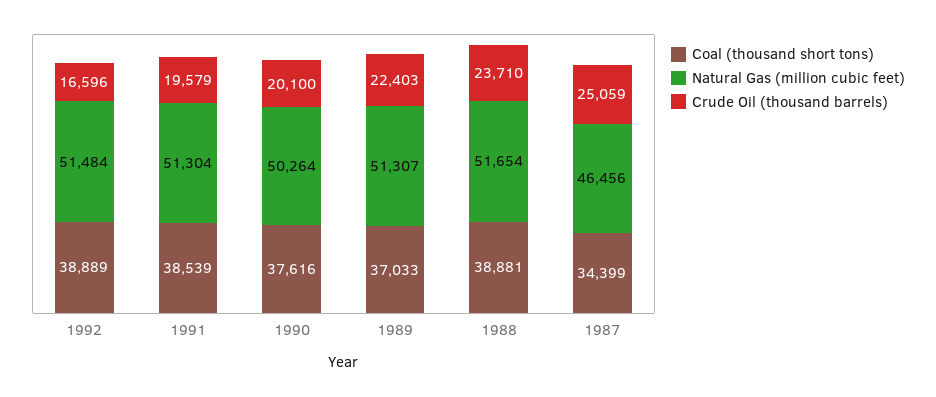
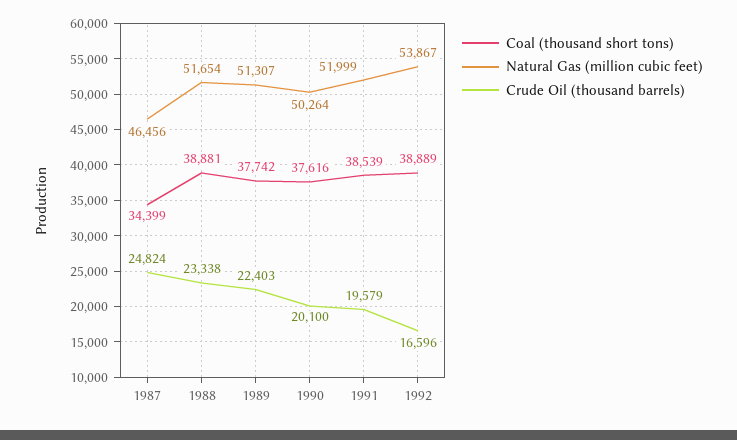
  {
    "Coal (thousand short tons)": {
      "1992": 38889,
      "1991": 38539,
      "1990": 37616,
-     "1989": 37033,
+     "1989": 37742,
      "1988": 38881,
      "1987": 34399
    },
    "Natural Gas (million cubic feet)": {
-     "1992": 51484,
+     "1992": 53867,
-     "1991": 51304,
+     "1991": 51999,
      "1990": 50264,
      "1989": 51307,
      "1988": 51654,
      "1987": 46456
    },
    "Crude Oil (thousand barrels)": {
      "1992": 16596,
      "1991": 19579,
      "1990": 20100,
      "1989": 22403,
-     "1988": 23710,
+     "1988": 23338,
-     "1987": 25059
+     "1987": 24824
    }
  }

